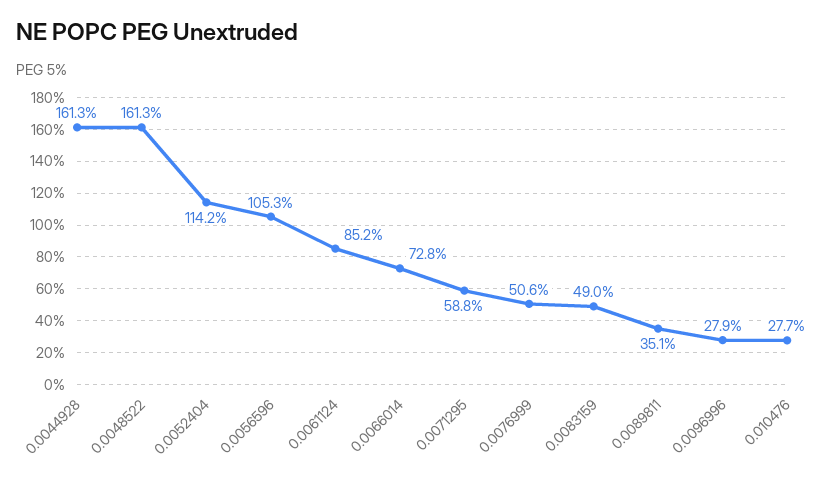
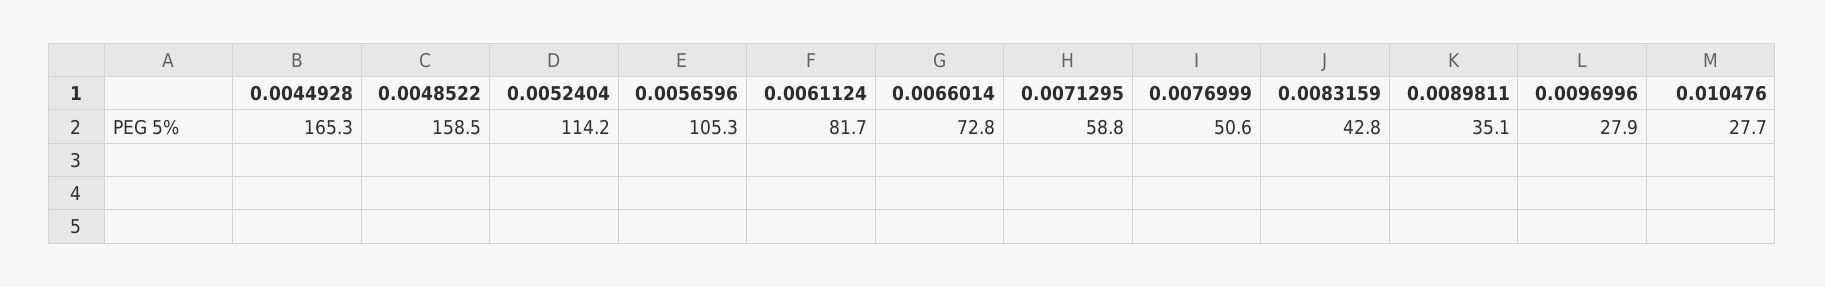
  {
-   "0.0044928": 161.3,
+   "0.0044928": 165.3,
-   "0.0048522": 161.3,
+   "0.0048522": 158.5,
    "0.0052404": 114.2,
    "0.0056596": 105.3,
-   "0.0061124": 85.2,
+   "0.0061124": 81.7,
    "0.0066014": 72.8,
    "0.0071295": 58.8,
    "0.0076999": 50.6,
-   "0.0083159": 49,
+   "0.0083159": 42.8,
    "0.0089811": 35.1,
    "0.0096996": 27.9,
    "0.010476": 27.7
  }

